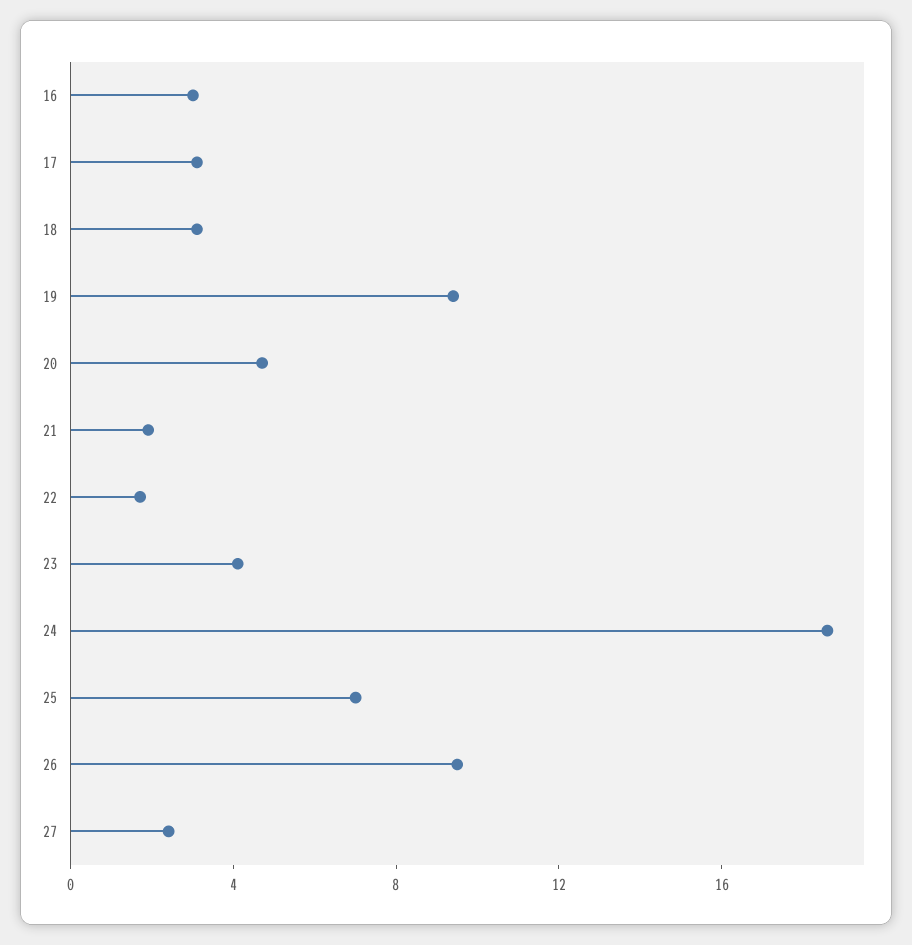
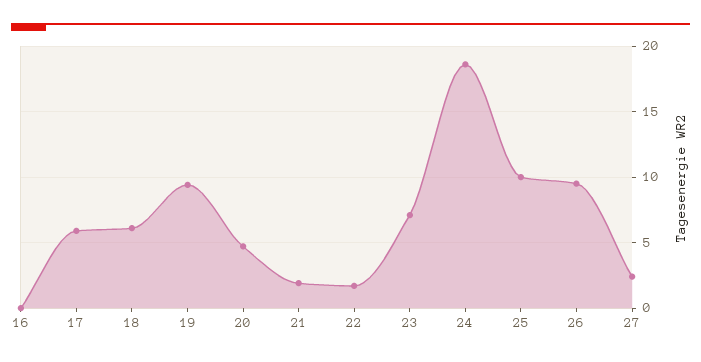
  {
-   "16": 3,
+   "16": 0,
-   "17": 3,
+   "17": 6,
-   "18": 3,
+   "18": 6,
    "19": 9.5,
    "20": 4.5,
    "21": 2,
    "22": 1.5,
-   "23": 4,
+   "23": 7,
    "24": 18.5,
-   "25": 7,
+   "25": 10,
    "26": 9.5,
    "27": 2.5
  }

